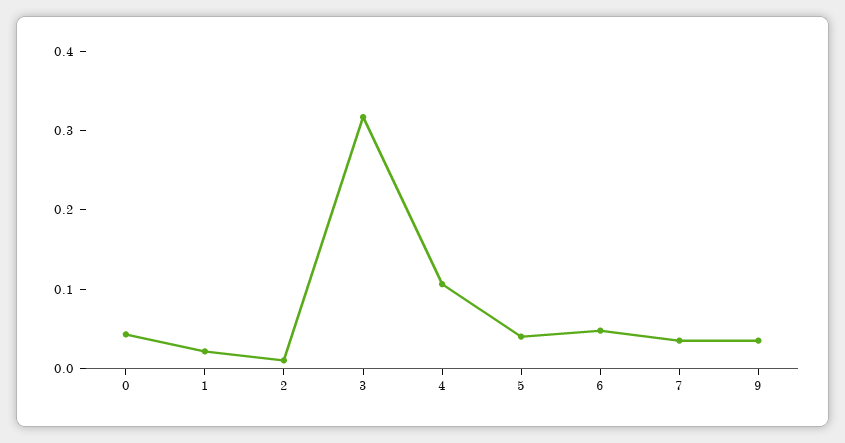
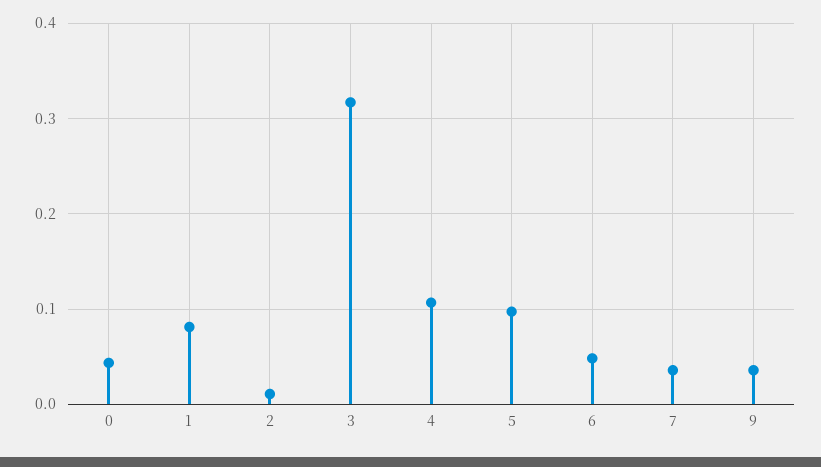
  {
    "0": 0.04,
-   "1": 0.02,
+   "1": 0.08,
    "2": 0.01,
    "3": 0.32,
    "4": 0.11,
-   "5": 0.04,
+   "5": 0.1,
    "6": 0.05,
    "7": 0.04,
    "9": 0.04
  }

